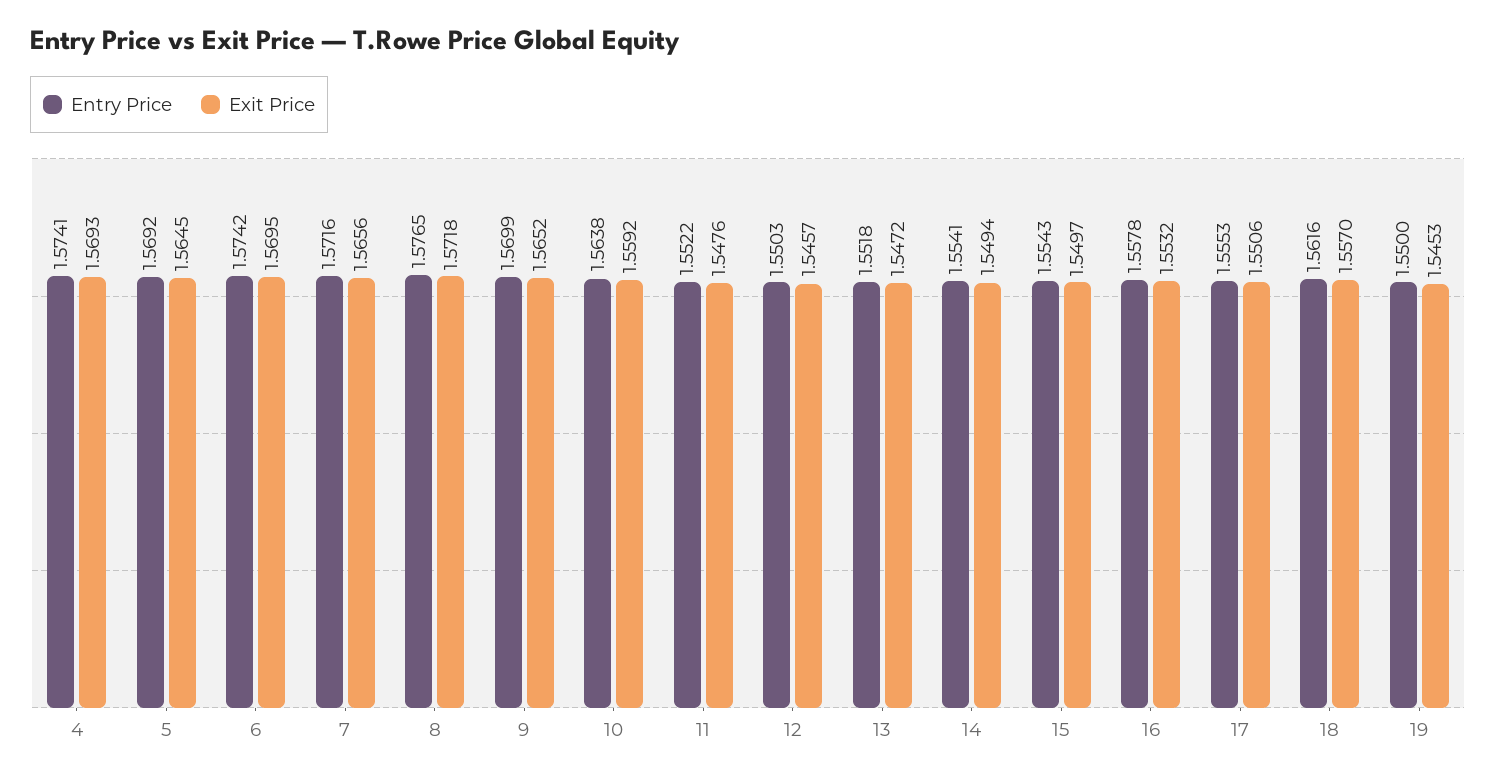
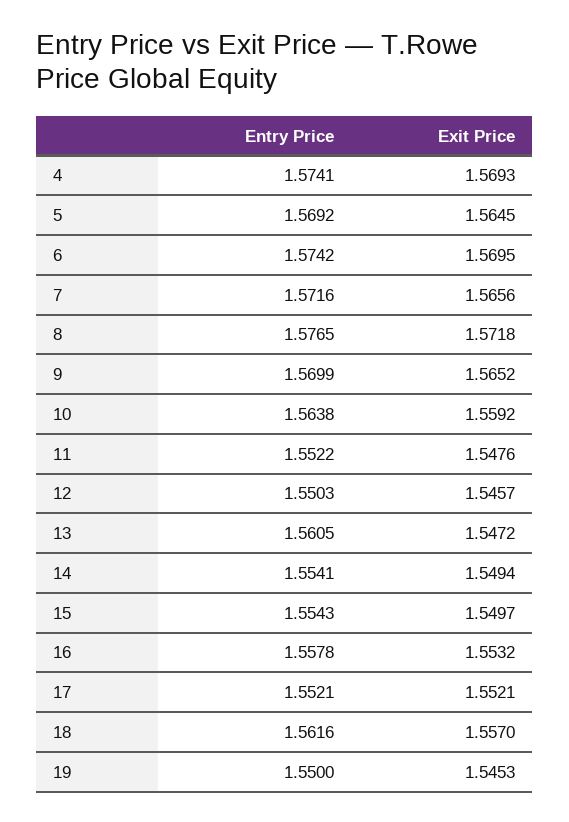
  {
    "Entry Price": {
      "4": 1.5741,
      "5": 1.5692,
      "6": 1.5742,
      "7": 1.5716,
      "8": 1.5765,
      "9": 1.5699,
      "10": 1.5638,
      "11": 1.5522,
      "12": 1.5503,
-     "13": 1.5518,
+     "13": 1.5605,
      "14": 1.5541,
      "15": 1.5543,
      "16": 1.5578,
-     "17": 1.5553,
+     "17": 1.5521,
      "18": 1.5616,
      "19": 1.55
    },
    "Exit Price": {
      "4": 1.5693,
      "5": 1.5645,
      "6": 1.5695,
      "7": 1.5656,
      "8": 1.5718,
      "9": 1.5652,
      "10": 1.5592,
      "11": 1.5476,
      "12": 1.5457,
      "13": 1.5472,
      "14": 1.5494,
      "15": 1.5497,
      "16": 1.5532,
-     "17": 1.5506,
+     "17": 1.5521,
      "18": 1.557,
      "19": 1.5453
    }
  }

